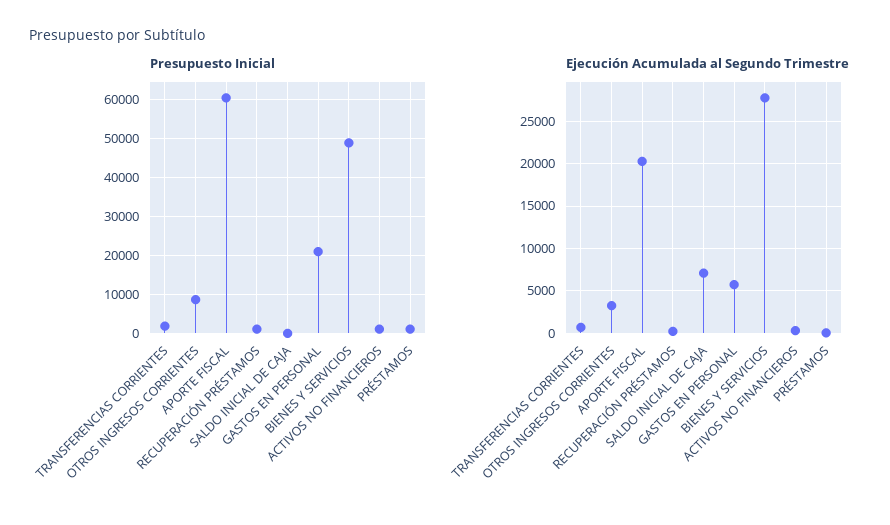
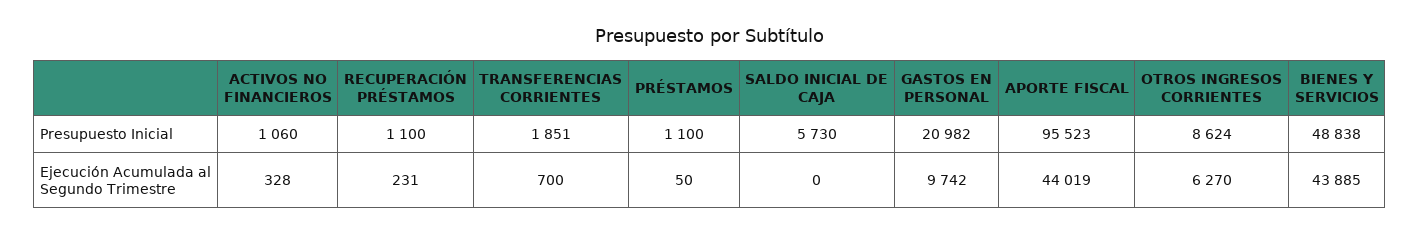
  {
    "Presupuesto Inicial": {
      "TRANSFERENCIAS CORRIENTES": 1851,
      "OTROS INGRESOS CORRIENTES": 8624,
-     "APORTE FISCAL": 60000,
+     "APORTE FISCAL": 95523,
      "RECUPERACIÓN PRÉSTAMOS": 1100,
-     "SALDO INICIAL DE CAJA": 0,
+     "SALDO INICIAL DE CAJA": 5730,
      "GASTOS EN PERSONAL": 20982,
      "BIENES Y SERVICIOS": 48838,
      "ACTIVOS NO FINANCIEROS": 1060,
      "PRÉSTAMOS": 1100
    },
    "Ejecución Acumulada al Segundo Trimestre": {
      "TRANSFERENCIAS CORRIENTES": 700,
-     "OTROS INGRESOS CORRIENTES": 3000,
+     "OTROS INGRESOS CORRIENTES": 6270,
-     "APORTE FISCAL": 20000,
+     "APORTE FISCAL": 44019,
      "RECUPERACIÓN PRÉSTAMOS": 231,
-     "SALDO INICIAL DE CAJA": 7000,
+     "SALDO INICIAL DE CAJA": 0,
-     "GASTOS EN PERSONAL": 6000,
+     "GASTOS EN PERSONAL": 9742,
-     "BIENES Y SERVICIOS": 28000,
+     "BIENES Y SERVICIOS": 43885,
      "ACTIVOS NO FINANCIEROS": 328,
      "PRÉSTAMOS": 50
    }
  }

